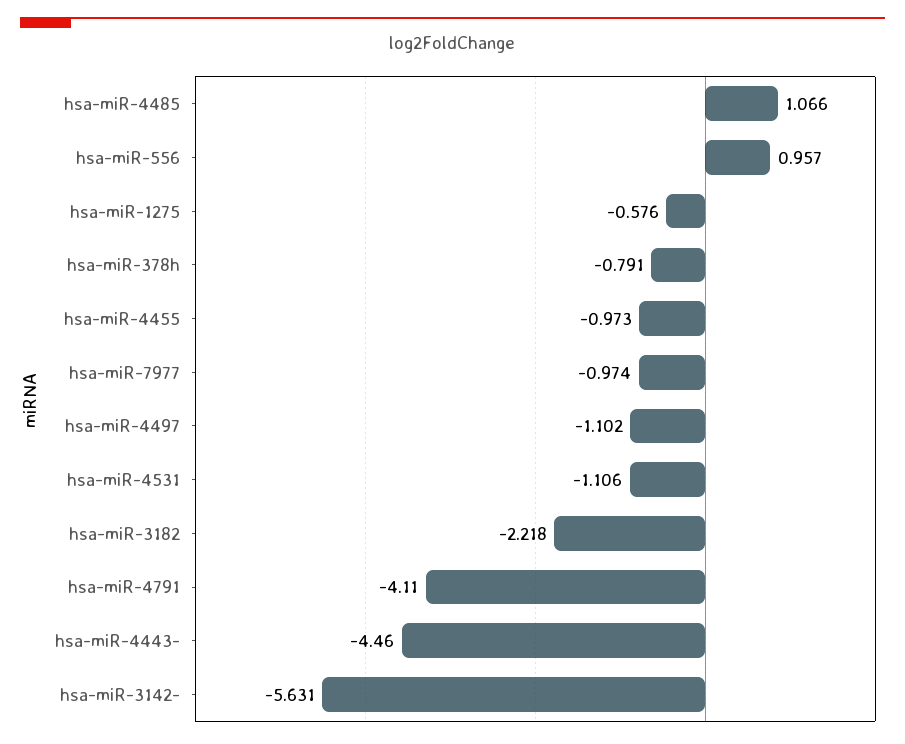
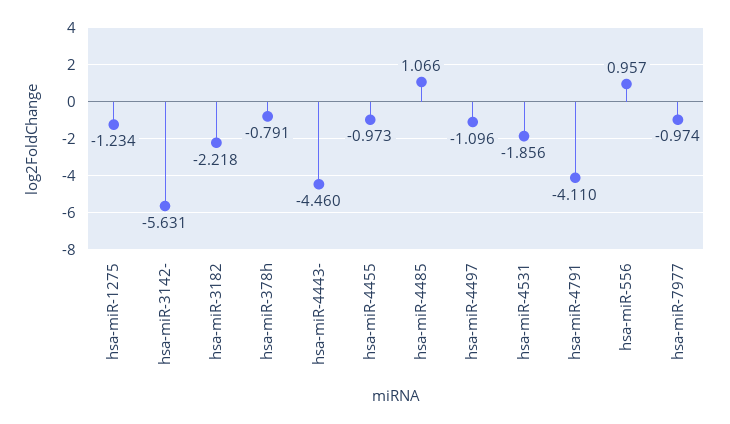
  {
    "hsa-miR-4485": 1.066,
    "hsa-miR-556": 0.957,
-   "hsa-miR-1275": -0.576,
+   "hsa-miR-1275": -1.234,
    "hsa-miR-378h": -0.791,
    "hsa-miR-4455": -0.973,
    "hsa-miR-7977": -0.974,
-   "hsa-miR-4497": -1.102,
+   "hsa-miR-4497": -1.096,
-   "hsa-miR-4531": -1.106,
+   "hsa-miR-4531": -1.856,
    "hsa-miR-3182": -2.218,
    "hsa-miR-4791": -4.11,
    "hsa-miR-4443-": -4.46,
    "hsa-miR-3142-": -5.631
  }

